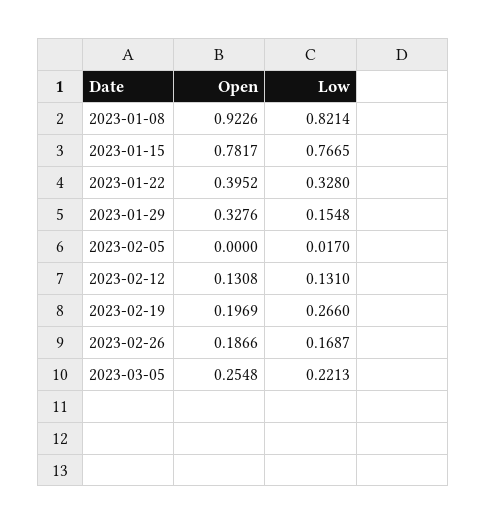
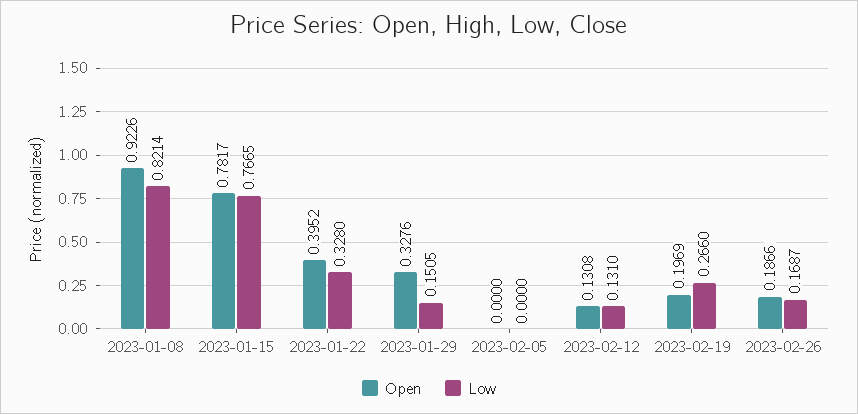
  {
    "Open": {
      "2023-01-08": 0.9226,
      "2023-01-15": 0.7817,
      "2023-01-22": 0.3952,
      "2023-01-29": 0.3276,
      "2023-02-05": 0,
      "2023-02-12": 0.1308,
      "2023-02-19": 0.1969,
-     "2023-02-26": 0.1866,
+     "2023-02-26": 0.1866
-     "2023-03-05": 0.2548
    },
    "Low": {
      "2023-01-08": 0.8214,
      "2023-01-15": 0.7665,
      "2023-01-22": 0.328,
-     "2023-01-29": 0.1548,
+     "2023-01-29": 0.1505,
-     "2023-02-05": 0.017,
+     "2023-02-05": 0,
      "2023-02-12": 0.131,
      "2023-02-19": 0.266,
-     "2023-02-26": 0.1687,
+     "2023-02-26": 0.1687
-     "2023-03-05": 0.2213
    }
  }

